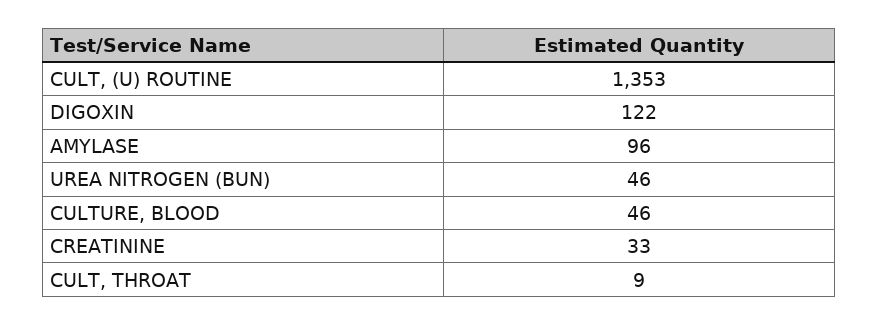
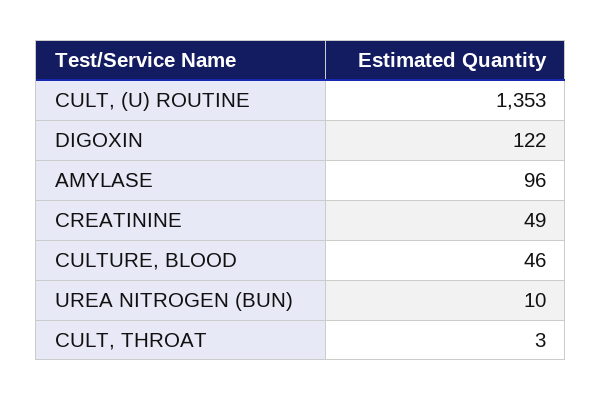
  {
    "CULT, (U) ROUTINE": 1353,
    "DIGOXIN": 122,
    "AMYLASE": 96,
-   "UREA NITROGEN (BUN)": 46,
+   "UREA NITROGEN (BUN)": 10,
    "CULTURE, BLOOD": 46,
-   "CREATININE": 33,
+   "CREATININE": 49,
-   "CULT, THROAT": 9
+   "CULT, THROAT": 3
  }

